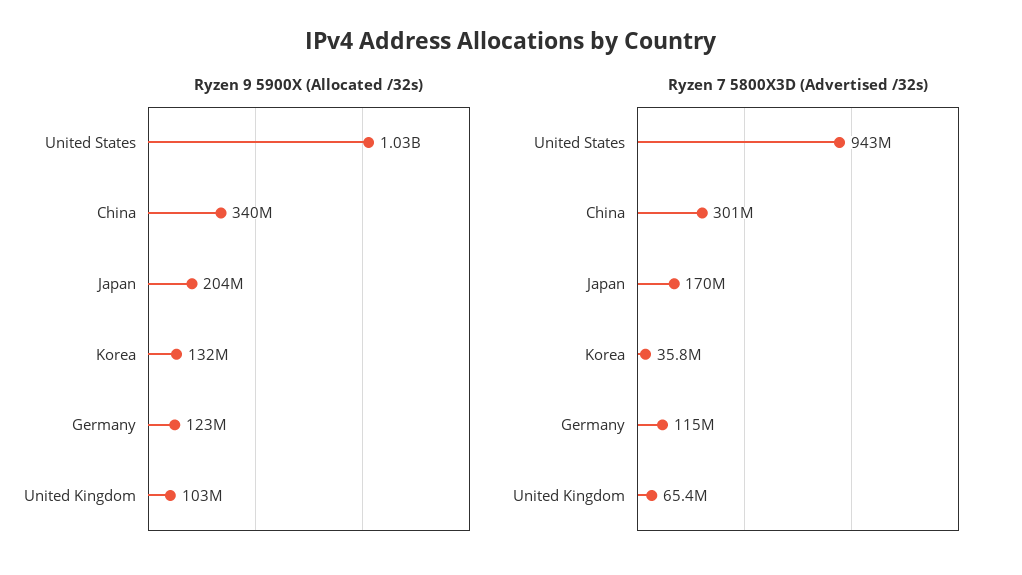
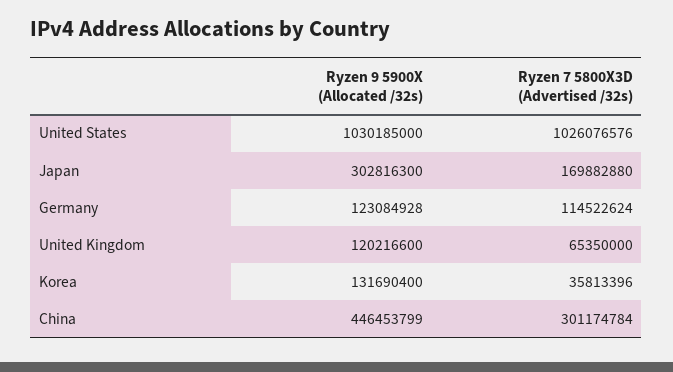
  {
    "Ryzen 9 5900X (Allocated /32s)": {
      "United States": 1030185000,
-     "China": 340000000,
+     "China": 446453799,
-     "Japan": 204000000,
+     "Japan": 302816300,
      "Korea": 131690400,
      "Germany": 123084928,
-     "United Kingdom": 103000000
+     "United Kingdom": 120216600
    },
    "Ryzen 7 5800X3D (Advertised /32s)": {
-     "United States": 943000000,
+     "United States": 1026076576,
      "China": 301174784,
      "Japan": 169882880,
      "Korea": 35813396,
      "Germany": 114522624,
      "United Kingdom": 65350000
    }
  }

